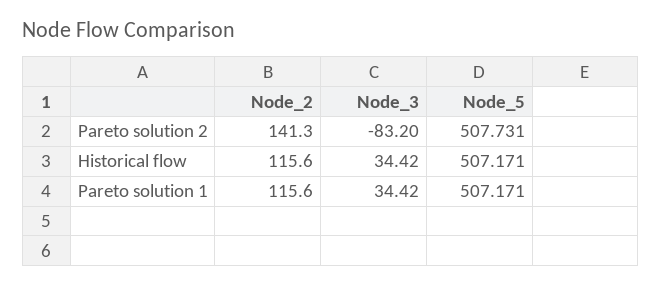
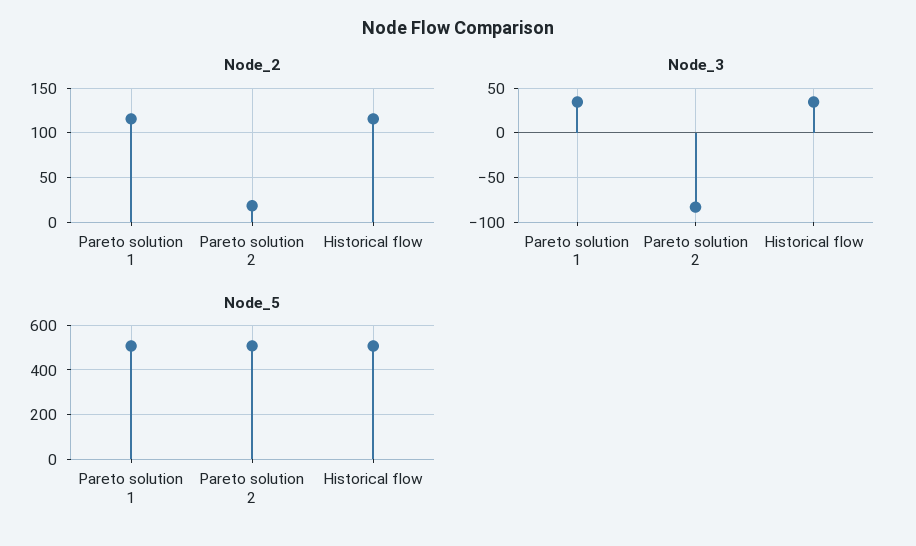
  {
    "Node_2": {
-     "Pareto solution 2": 141.3,
+     "Pareto solution 2": 20,
      "Historical flow": 115.6,
      "Pareto solution 1": 115.6
    },
    "Node_3": {
      "Pareto solution 2": -83.2,
      "Historical flow": 34.42,
      "Pareto solution 1": 34.42
    },
    "Node_5": {
      "Pareto solution 2": 507.731,
      "Historical flow": 507.171,
      "Pareto solution 1": 507.171
    }
  }

